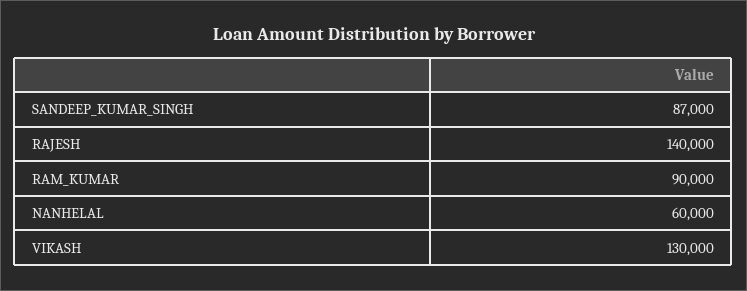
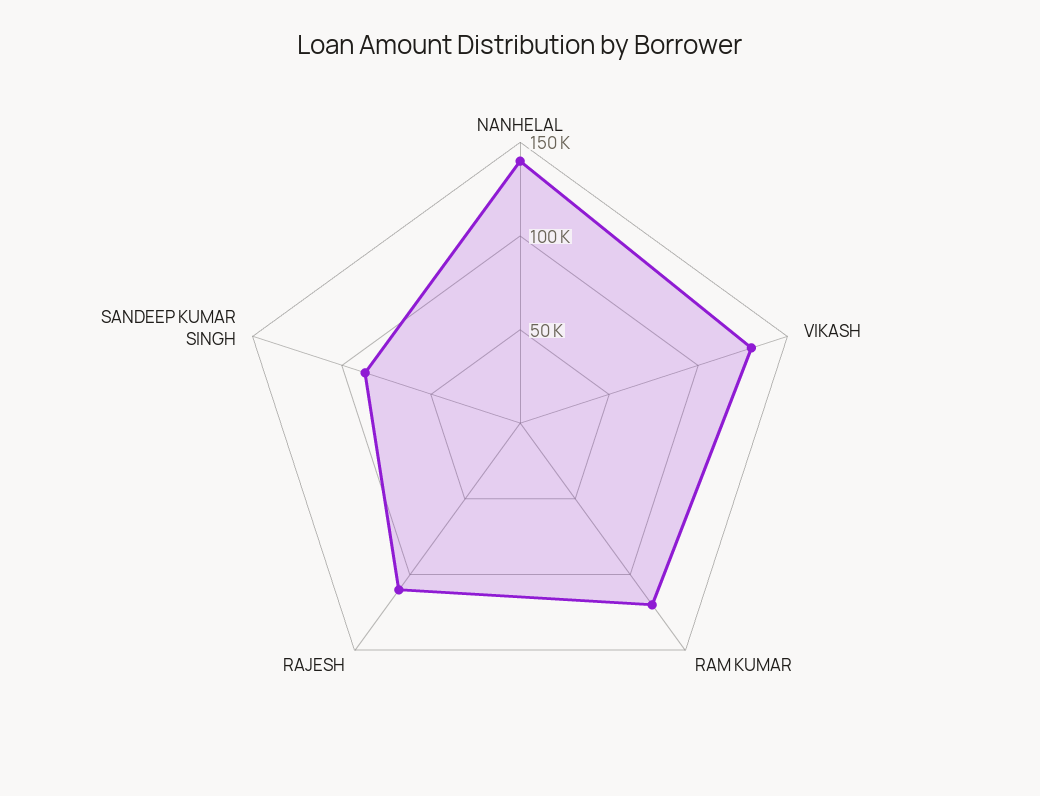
  {
    "SANDEEP_KUMAR_SINGH": 87000,
-   "RAJESH": 140000,
+   "RAJESH": 110000,
-   "RAM_KUMAR": 90000,
+   "RAM_KUMAR": 120000,
-   "NANHELAL": 60000,
+   "NANHELAL": 140000,
    "VIKASH": 130000
  }

